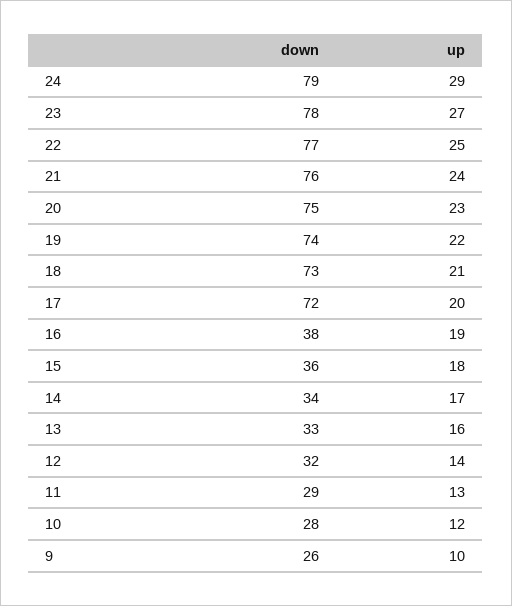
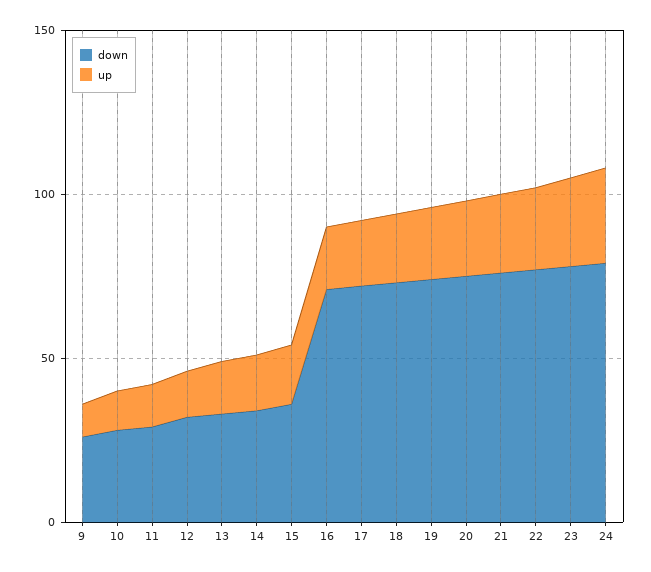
  {
    "down": {
      "24": 79,
      "23": 78,
      "22": 77,
      "21": 76,
      "20": 75,
      "19": 74,
      "18": 73,
      "17": 72,
-     "16": 38,
+     "16": 70,
      "15": 36,
      "14": 34,
      "13": 33,
      "12": 32,
      "11": 29,
      "10": 28,
      "9": 26
    },
    "up": {
      "24": 29,
      "23": 27,
      "22": 25,
      "21": 24,
      "20": 23,
      "19": 22,
      "18": 21,
      "17": 20,
      "16": 19,
      "15": 18,
      "14": 17,
      "13": 16,
      "12": 14,
      "11": 13,
      "10": 12,
      "9": 10
    }
  }

